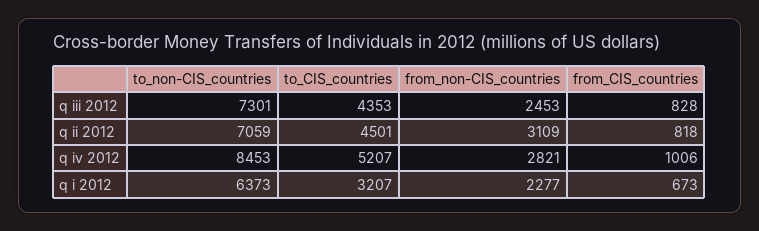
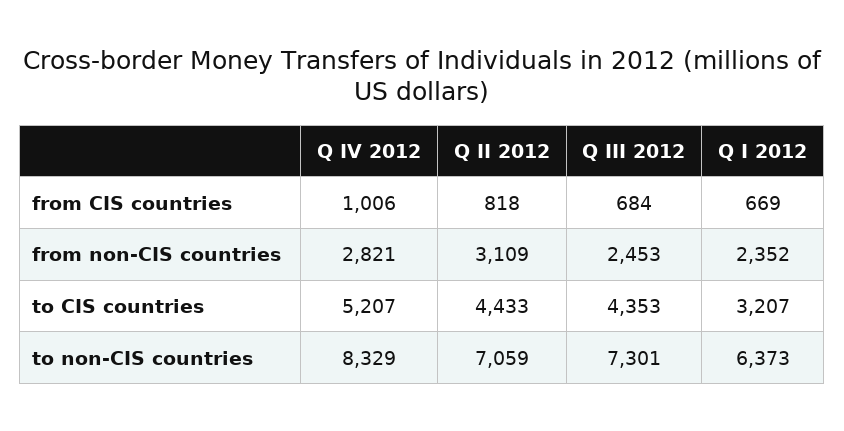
  {
    "to_non-CIS_countries": {
      "q iii 2012": 7301,
      "q ii 2012": 7059,
-     "q iv 2012": 8453,
+     "q iv 2012": 8329,
      "q i 2012": 6373
    },
    "to_CIS_countries": {
      "q iii 2012": 4353,
-     "q ii 2012": 4501,
+     "q ii 2012": 4433,
      "q iv 2012": 5207,
      "q i 2012": 3207
    },
    "from_non-CIS_countries": {
      "q iii 2012": 2453,
      "q ii 2012": 3109,
      "q iv 2012": 2821,
-     "q i 2012": 2277
+     "q i 2012": 2352
    },
    "from_CIS_countries": {
-     "q iii 2012": 828,
+     "q iii 2012": 684,
      "q ii 2012": 818,
      "q iv 2012": 1006,
-     "q i 2012": 673
+     "q i 2012": 669
    }
  }

